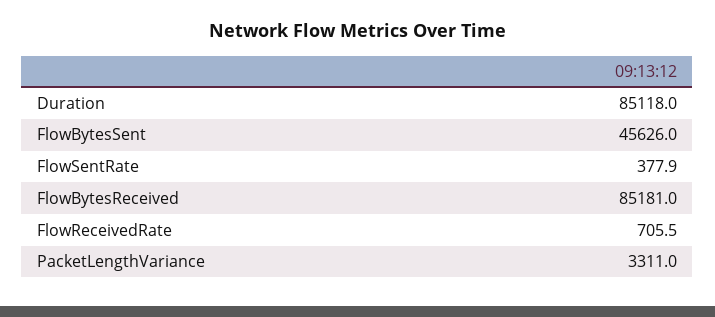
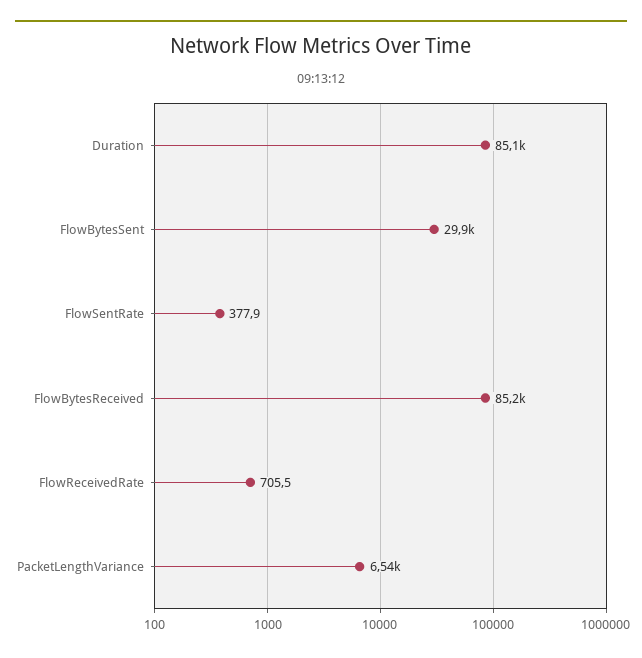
  {
    "Duration": 85118,
-   "FlowBytesSent": 45626,
+   "FlowBytesSent": 29900,
    "FlowSentRate": 377.9,
    "FlowBytesReceived": 85181,
    "FlowReceivedRate": 705.5,
-   "PacketLengthVariance": 3311
+   "PacketLengthVariance": 6540
  }

